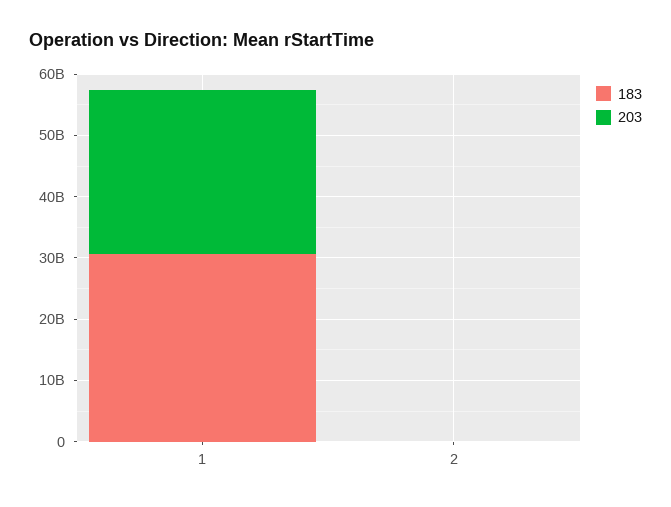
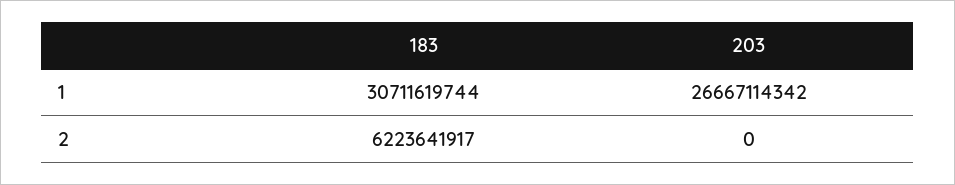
  {
    "183": {
      "1": 30711619744,
-     "2": 0
+     "2": 6223641917
    },
    "203": {
      "1": 26667114342,
      "2": 0
    }
  }

